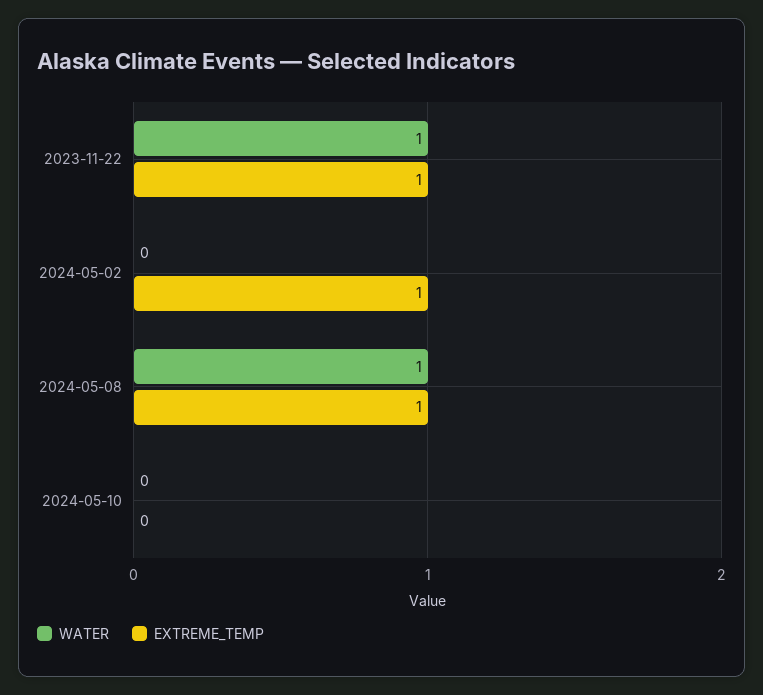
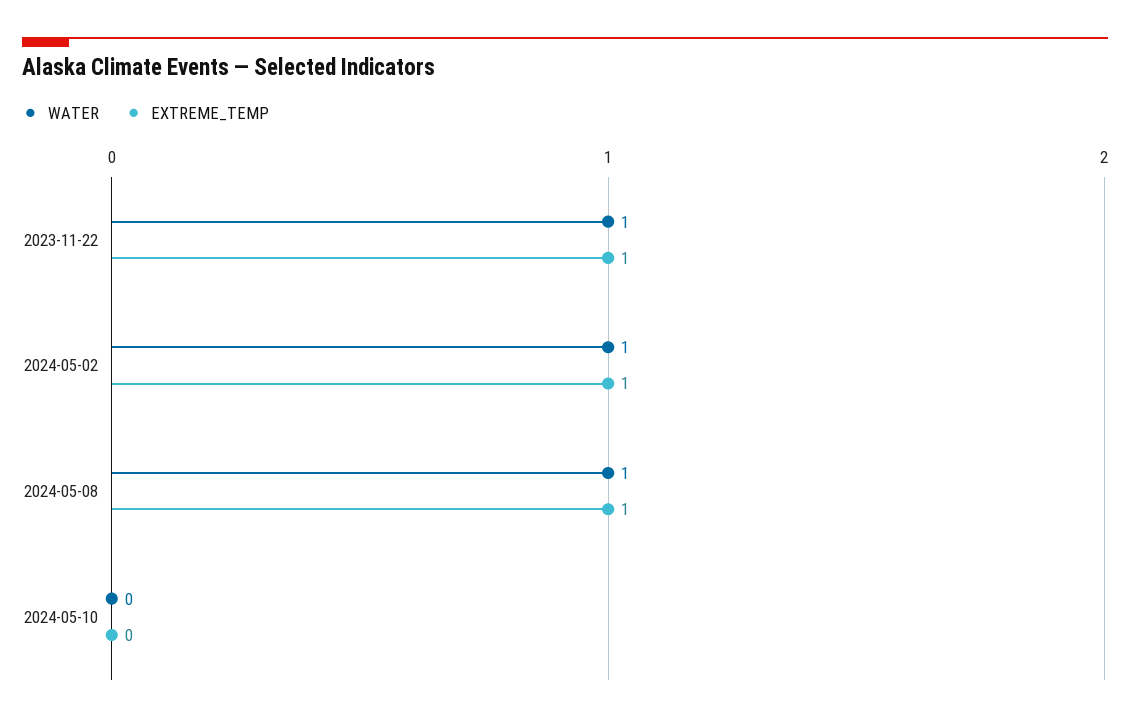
  {
    "WATER": {
      "2023-11-22": 1,
-     "2024-05-02": 0,
+     "2024-05-02": 1,
      "2024-05-08": 1,
      "2024-05-10": 0
    },
    "EXTREME_TEMP": {
      "2023-11-22": 1,
      "2024-05-02": 1,
      "2024-05-08": 1,
      "2024-05-10": 0
    }
  }

